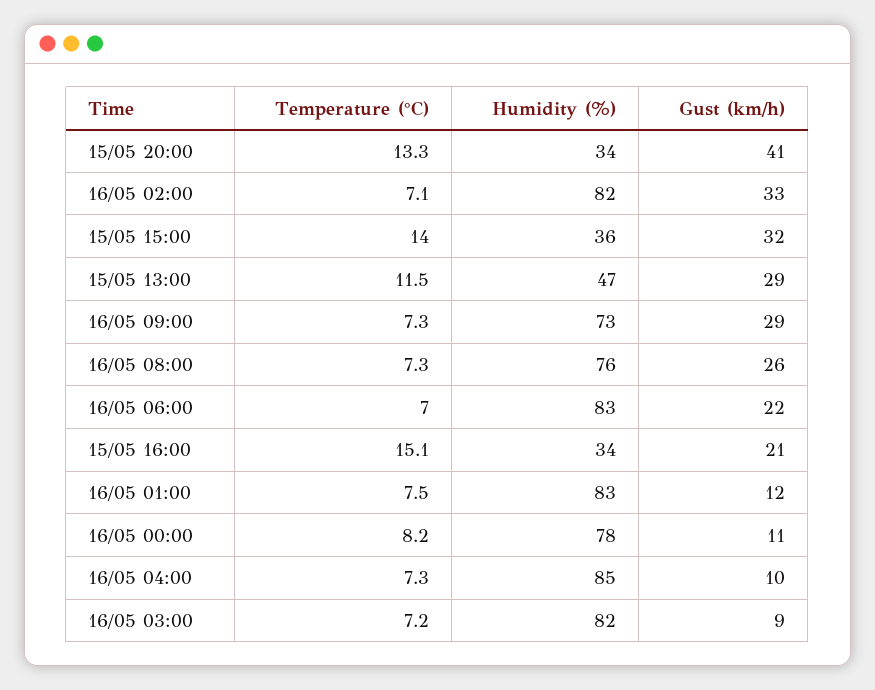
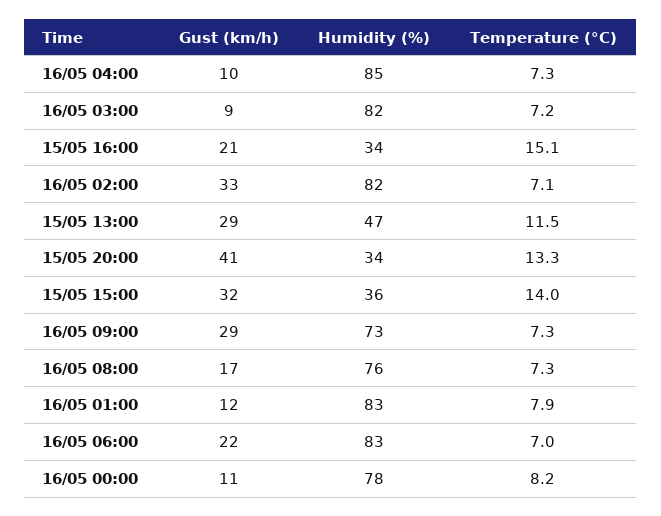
  {
    "Temperature (°C)": {
      "15/05 20:00": 13.3,
      "16/05 02:00": 7.1,
      "15/05 15:00": 14,
      "15/05 13:00": 11.5,
      "16/05 09:00": 7.3,
      "16/05 08:00": 7.3,
      "16/05 06:00": 7,
      "15/05 16:00": 15.1,
-     "16/05 01:00": 7.5,
+     "16/05 01:00": 7.9,
      "16/05 00:00": 8.2,
      "16/05 04:00": 7.3,
      "16/05 03:00": 7.2
    },
    "Humidity (%)": {
      "15/05 20:00": 34,
      "16/05 02:00": 82,
      "15/05 15:00": 36,
      "15/05 13:00": 47,
      "16/05 09:00": 73,
      "16/05 08:00": 76,
      "16/05 06:00": 83,
      "15/05 16:00": 34,
      "16/05 01:00": 83,
      "16/05 00:00": 78,
      "16/05 04:00": 85,
      "16/05 03:00": 82
    },
    "Gust (km/h)": {
      "15/05 20:00": 41,
      "16/05 02:00": 33,
      "15/05 15:00": 32,
      "15/05 13:00": 29,
      "16/05 09:00": 29,
-     "16/05 08:00": 26,
+     "16/05 08:00": 17,
      "16/05 06:00": 22,
      "15/05 16:00": 21,
      "16/05 01:00": 12,
      "16/05 00:00": 11,
      "16/05 04:00": 10,
      "16/05 03:00": 9
    }
  }

